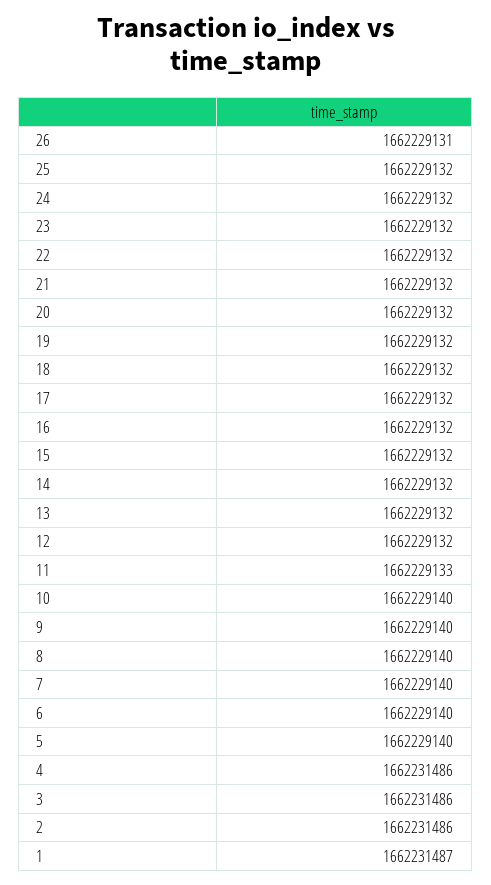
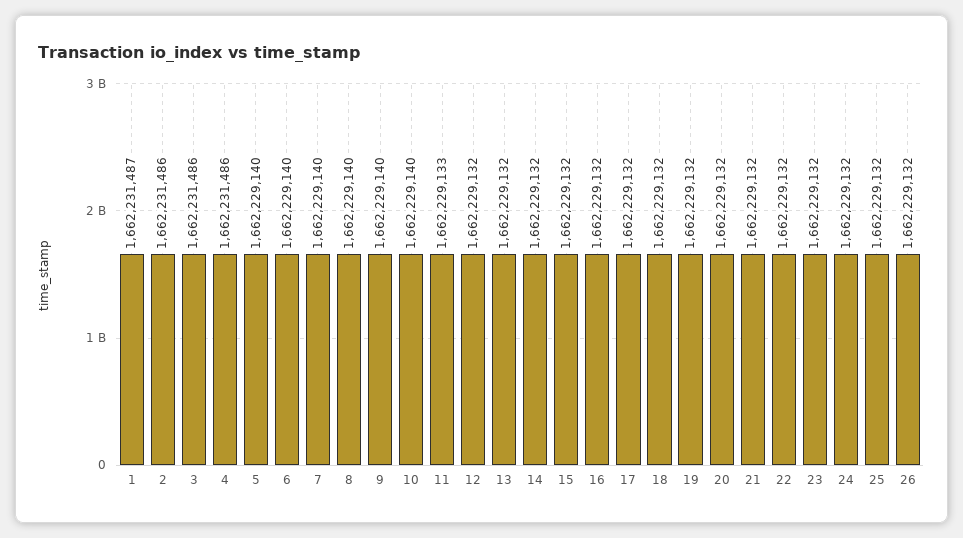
  {
-   "26": 1662229131,
+   "26": 1662229132,
    "25": 1662229132,
    "24": 1662229132,
    "23": 1662229132,
    "22": 1662229132,
    "21": 1662229132,
    "20": 1662229132,
    "19": 1662229132,
    "18": 1662229132,
    "17": 1662229132,
    "16": 1662229132,
    "15": 1662229132,
    "14": 1662229132,
    "13": 1662229132,
    "12": 1662229132,
    "11": 1662229133,
    "10": 1662229140,
    "9": 1662229140,
    "8": 1662229140,
    "7": 1662229140,
    "6": 1662229140,
    "5": 1662229140,
    "4": 1662231486,
    "3": 1662231486,
    "2": 1662231486,
    "1": 1662231487
  }

